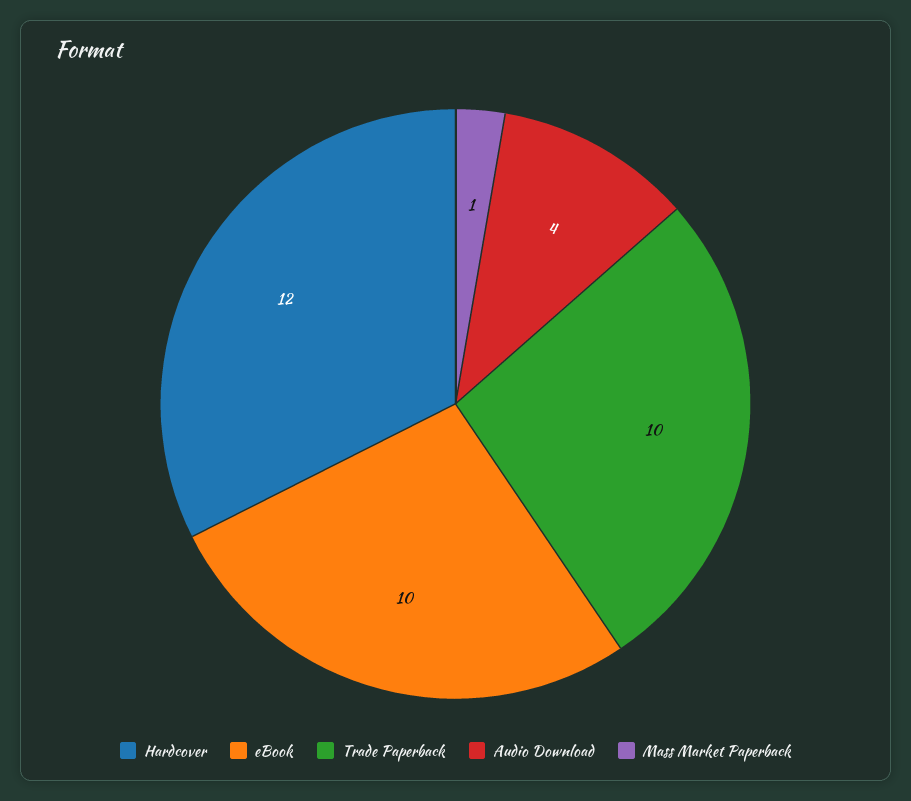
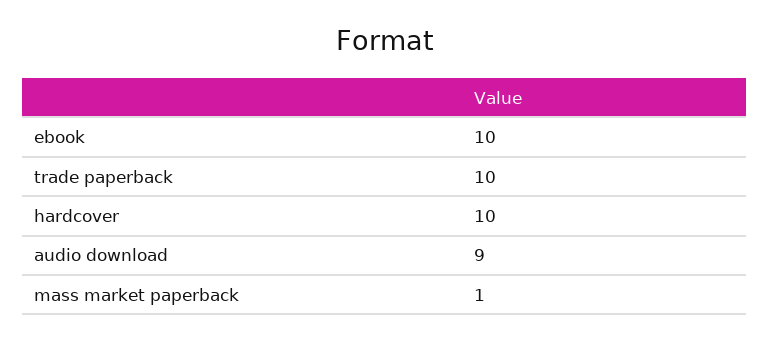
  {
-   "Hardcover": 12,
+   "Hardcover": 10,
    "eBook": 10,
    "Trade Paperback": 10,
-   "Audio Download": 4,
+   "Audio Download": 9,
    "Mass Market Paperback": 1
  }

